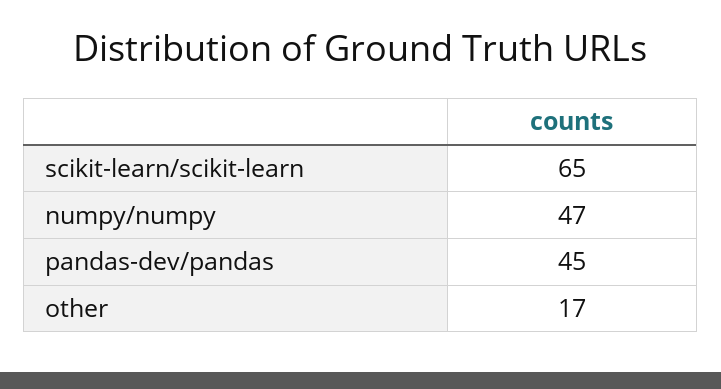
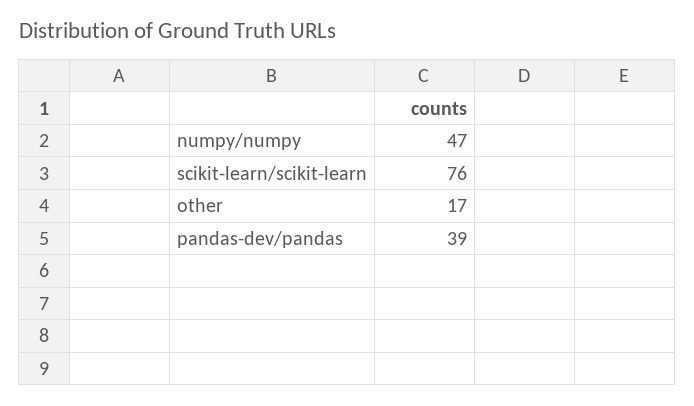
  {
-   "scikit-learn/scikit-learn": 65,
+   "scikit-learn/scikit-learn": 76,
    "numpy/numpy": 47,
-   "pandas-dev/pandas": 45,
+   "pandas-dev/pandas": 39,
    "other": 17
  }

